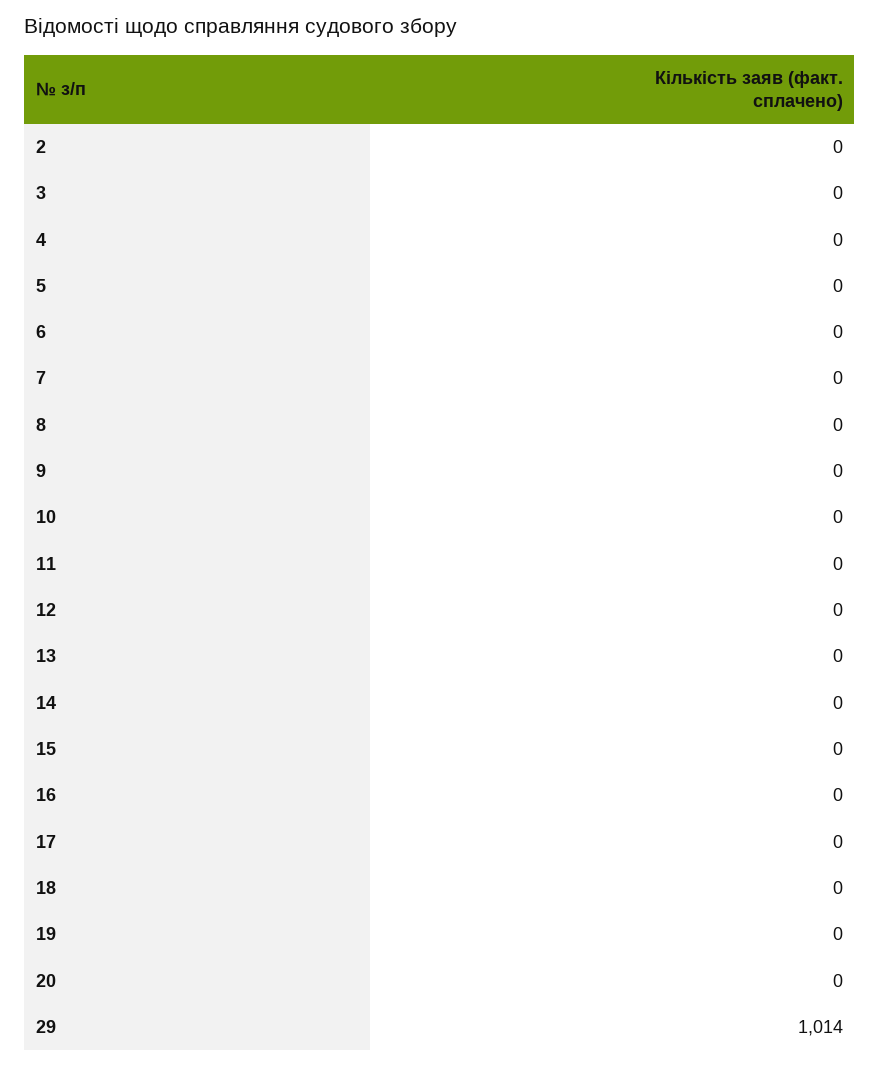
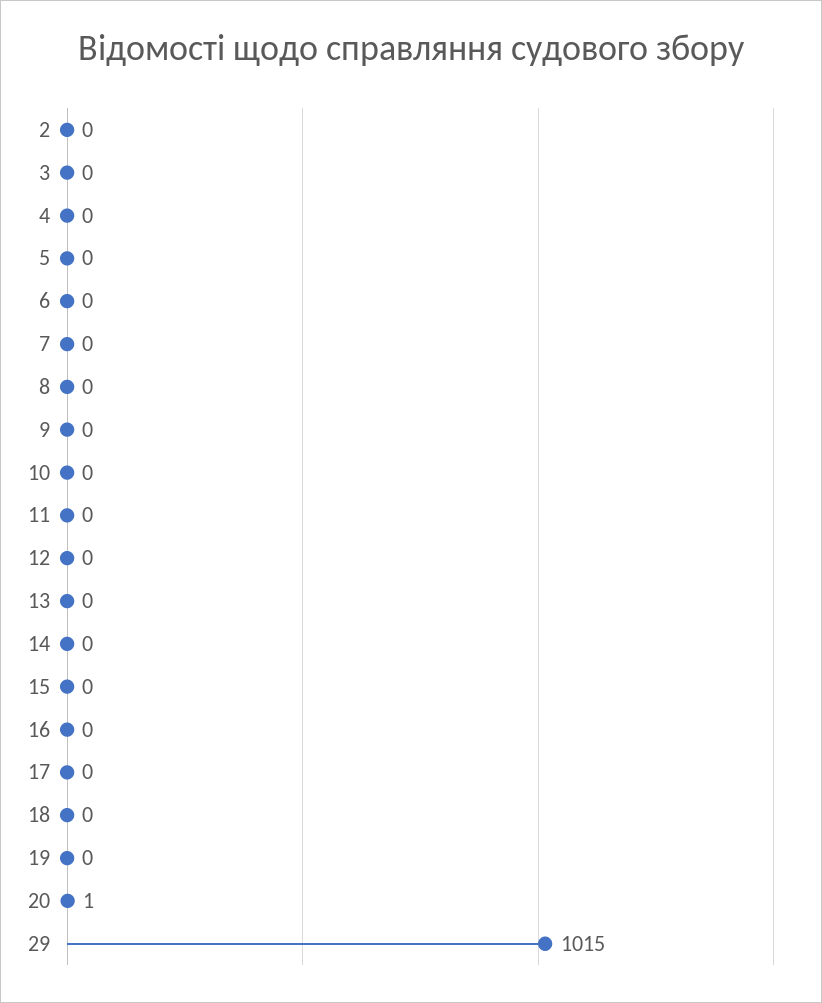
  {
    "2": 0,
    "3": 0,
    "4": 0,
    "5": 0,
    "6": 0,
    "7": 0,
    "8": 0,
    "9": 0,
    "10": 0,
    "11": 0,
    "12": 0,
    "13": 0,
    "14": 0,
    "15": 0,
    "16": 0,
    "17": 0,
    "18": 0,
    "19": 0,
-   "20": 0,
+   "20": 1,
-   "29": 1014
+   "29": 1015
  }

